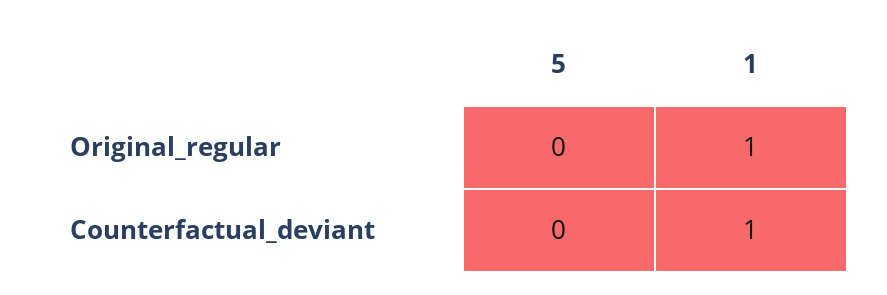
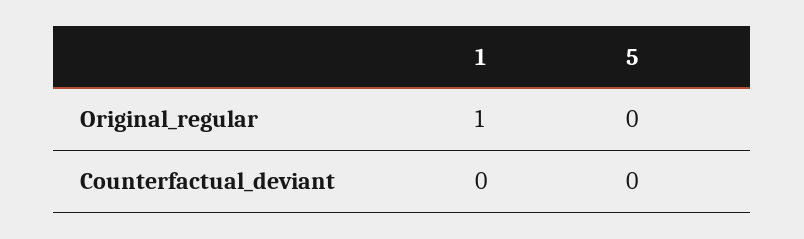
  {
    "5": {
      "Original_regular": 0,
      "Counterfactual_deviant": 0
    },
    "1": {
      "Original_regular": 1,
-     "Counterfactual_deviant": 1
+     "Counterfactual_deviant": 0
    }
  }

